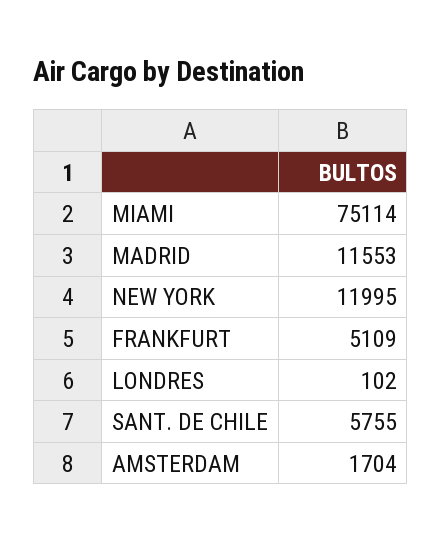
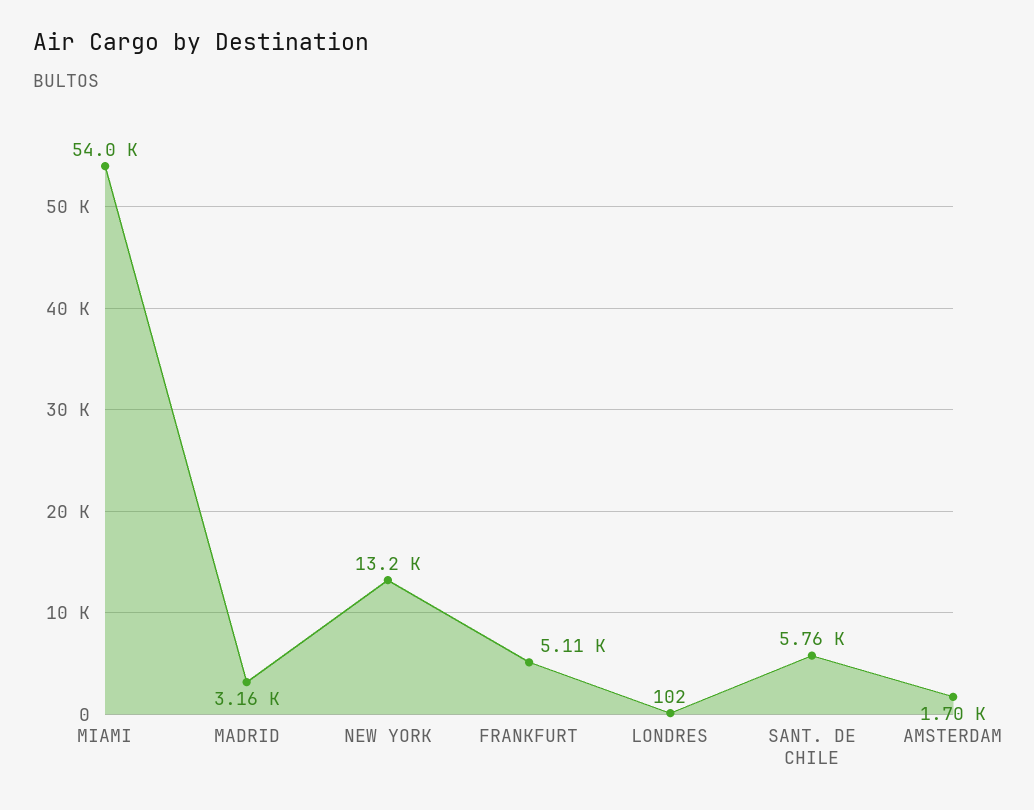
  {
-   "MIAMI": 75114,
+   "MIAMI": 54000,
-   "MADRID": 11553,
+   "MADRID": 3160,
-   "NEW YORK": 11995,
+   "NEW YORK": 13200,
    "FRANKFURT": 5109,
    "LONDRES": 102,
    "SANT. DE CHILE": 5755,
    "AMSTERDAM": 1704
  }

